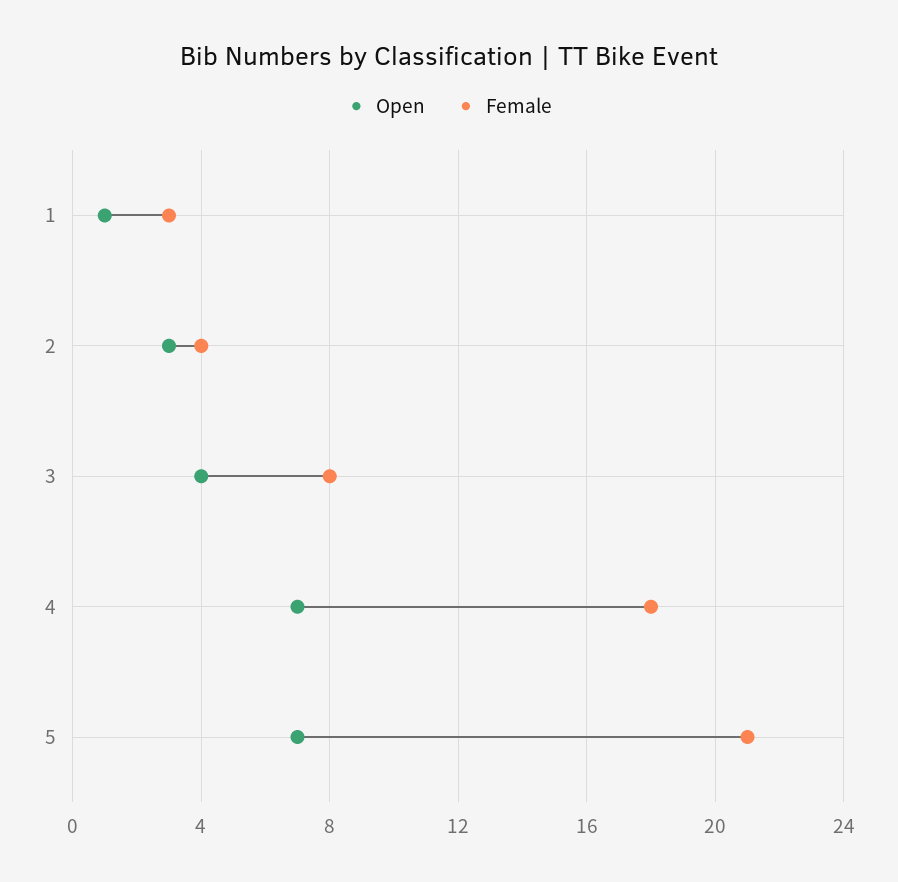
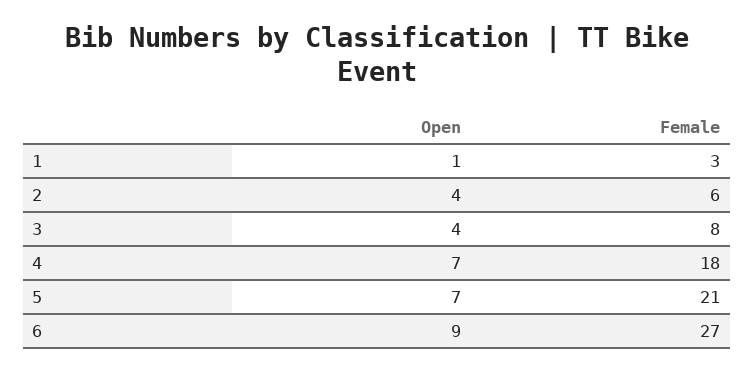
  {
    "Open": {
      "1": 1,
-     "2": 3,
+     "2": 4,
      "3": 4,
      "4": 7,
-     "5": 7
+     "5": 7,
+     "6": 9
    },
    "Female": {
      "1": 3,
-     "2": 4,
+     "2": 6,
      "3": 8,
      "4": 18,
-     "5": 21
+     "5": 21,
+     "6": 27
    }
  }

